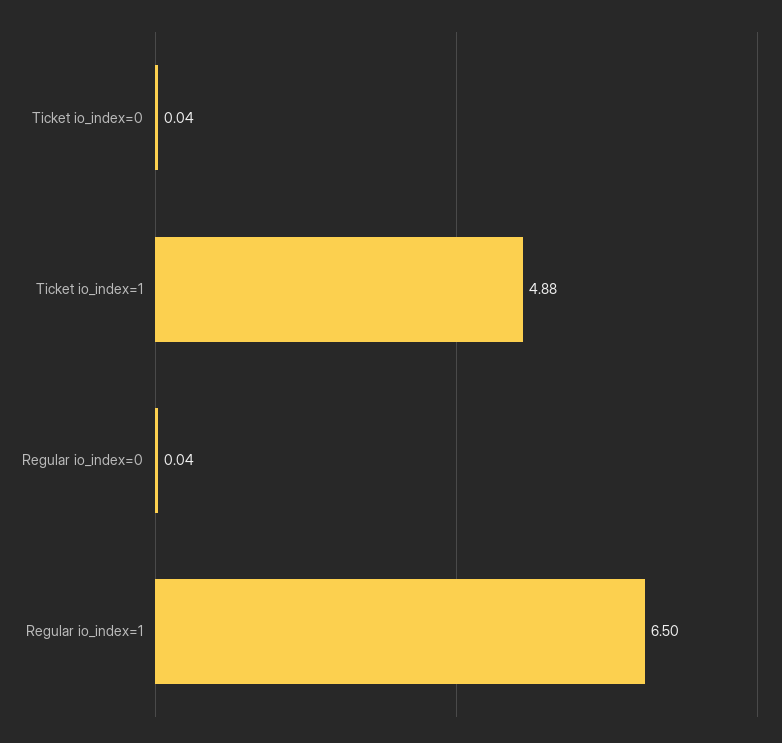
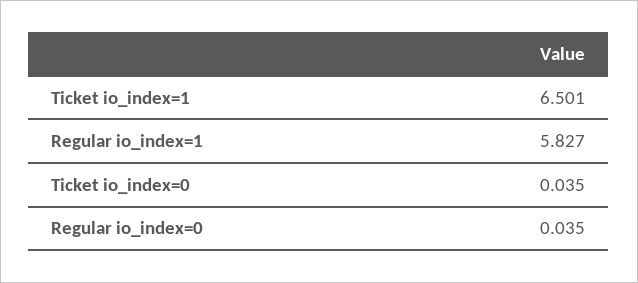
  {
    "Ticket io_index=0": 0.035,
-   "Ticket io_index=1": 4.88,
+   "Ticket io_index=1": 6.501,
    "Regular io_index=0": 0.035,
-   "Regular io_index=1": 6.5
+   "Regular io_index=1": 5.827
  }

